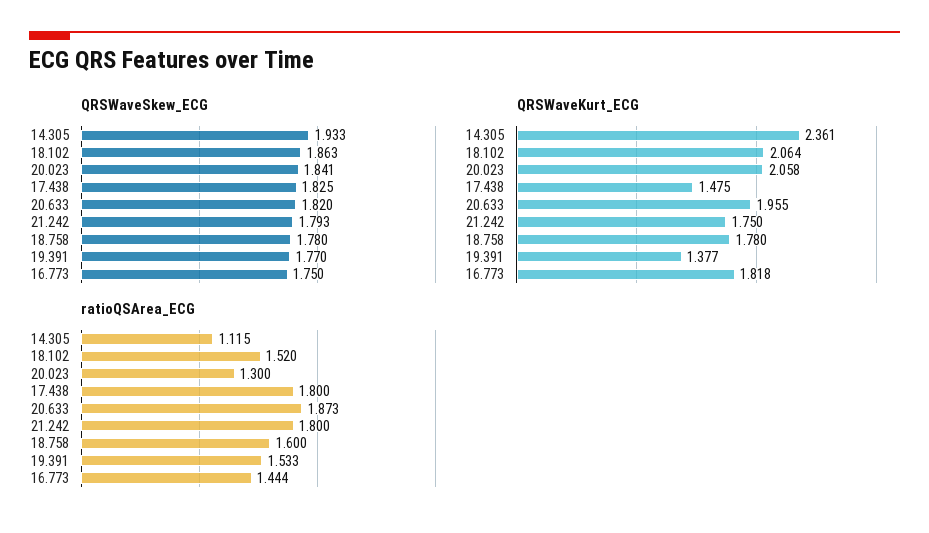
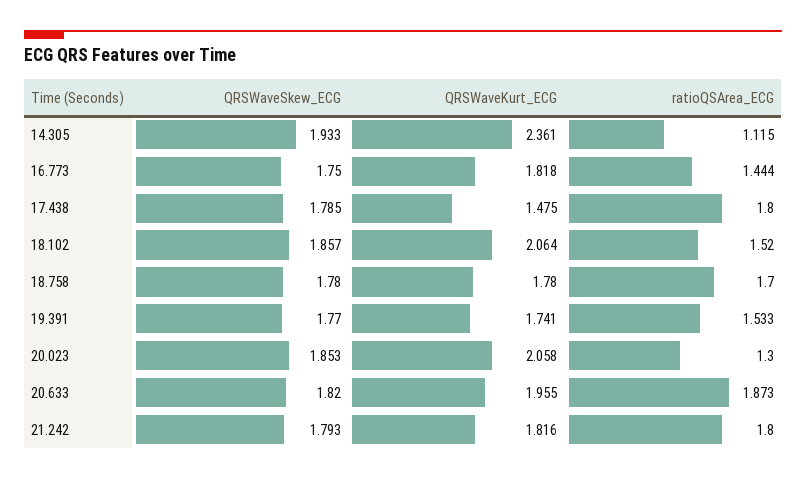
  {
    "QRSWaveSkew_ECG": {
      "14.305": 1.933,
-     "18.102": 1.863,
+     "18.102": 1.857,
-     "20.023": 1.841,
+     "20.023": 1.853,
-     "17.438": 1.825,
+     "17.438": 1.785,
      "20.633": 1.82,
      "21.242": 1.793,
      "18.758": 1.78,
      "19.391": 1.77,
      "16.773": 1.75
    },
    "QRSWaveKurt_ECG": {
      "14.305": 2.361,
      "18.102": 2.064,
      "20.023": 2.058,
      "17.438": 1.475,
      "20.633": 1.955,
-     "21.242": 1.75,
+     "21.242": 1.816,
      "18.758": 1.78,
-     "19.391": 1.377,
+     "19.391": 1.741,
      "16.773": 1.818
    },
    "ratioQSArea_ECG": {
      "14.305": 1.115,
      "18.102": 1.52,
      "20.023": 1.3,
      "17.438": 1.8,
      "20.633": 1.873,
      "21.242": 1.8,
-     "18.758": 1.6,
+     "18.758": 1.7,
      "19.391": 1.533,
      "16.773": 1.444
    }
  }

